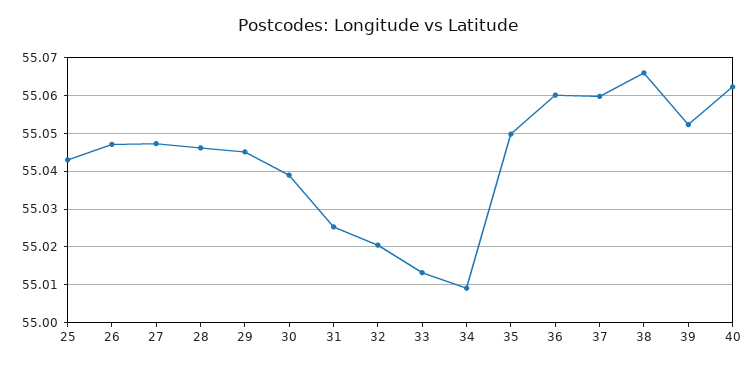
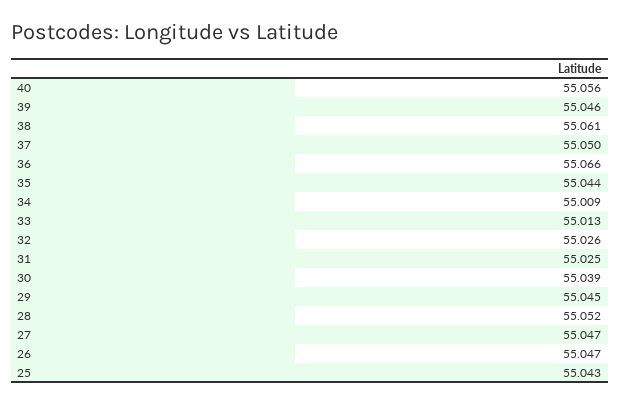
  {
    "25": 55.043,
    "26": 55.047,
    "27": 55.047,
-   "28": 55.046,
+   "28": 55.052,
    "29": 55.045,
    "30": 55.039,
    "31": 55.025,
-   "32": 55.02,
+   "32": 55.026,
    "33": 55.013,
    "34": 55.009,
-   "35": 55.05,
+   "35": 55.044,
-   "36": 55.06,
+   "36": 55.066,
-   "37": 55.06,
+   "37": 55.05,
-   "38": 55.066,
+   "38": 55.061,
-   "39": 55.052,
+   "39": 55.046,
-   "40": 55.062
+   "40": 55.056
  }

